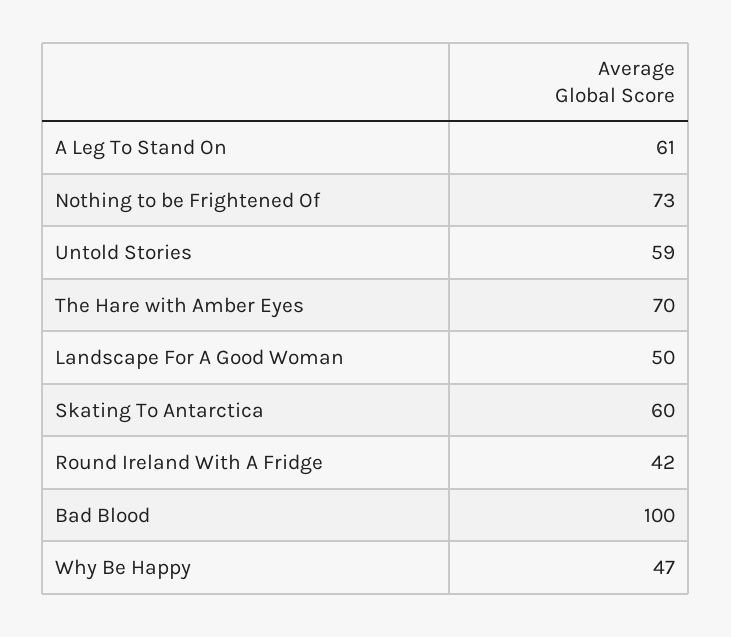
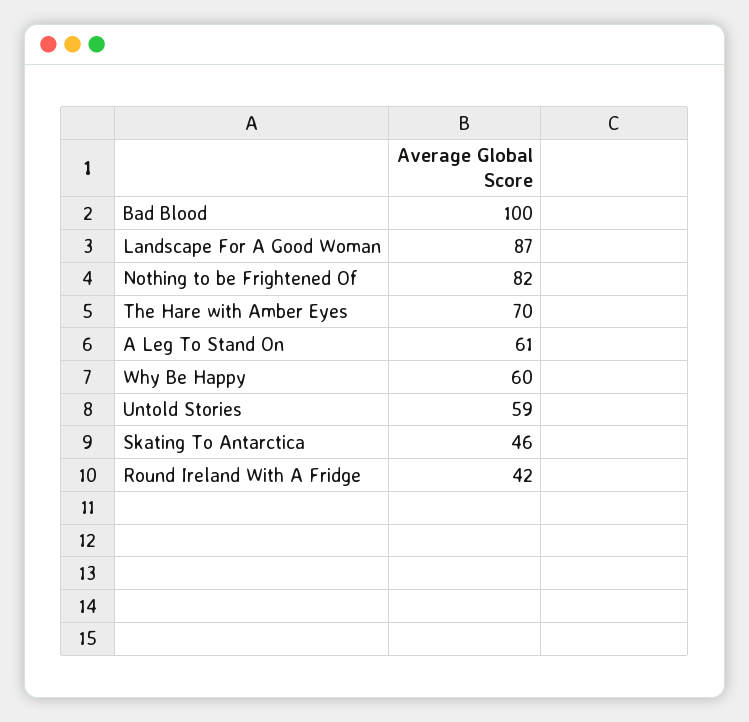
  {
    "A Leg To Stand On": 61,
-   "Nothing to be Frightened Of": 73,
+   "Nothing to be Frightened Of": 82,
    "Untold Stories": 59,
    "The Hare with Amber Eyes": 70,
-   "Landscape For A Good Woman": 50,
+   "Landscape For A Good Woman": 87,
-   "Skating To Antarctica": 60,
+   "Skating To Antarctica": 46,
    "Round Ireland With A Fridge": 42,
    "Bad Blood": 100,
-   "Why Be Happy": 47
+   "Why Be Happy": 60
  }

